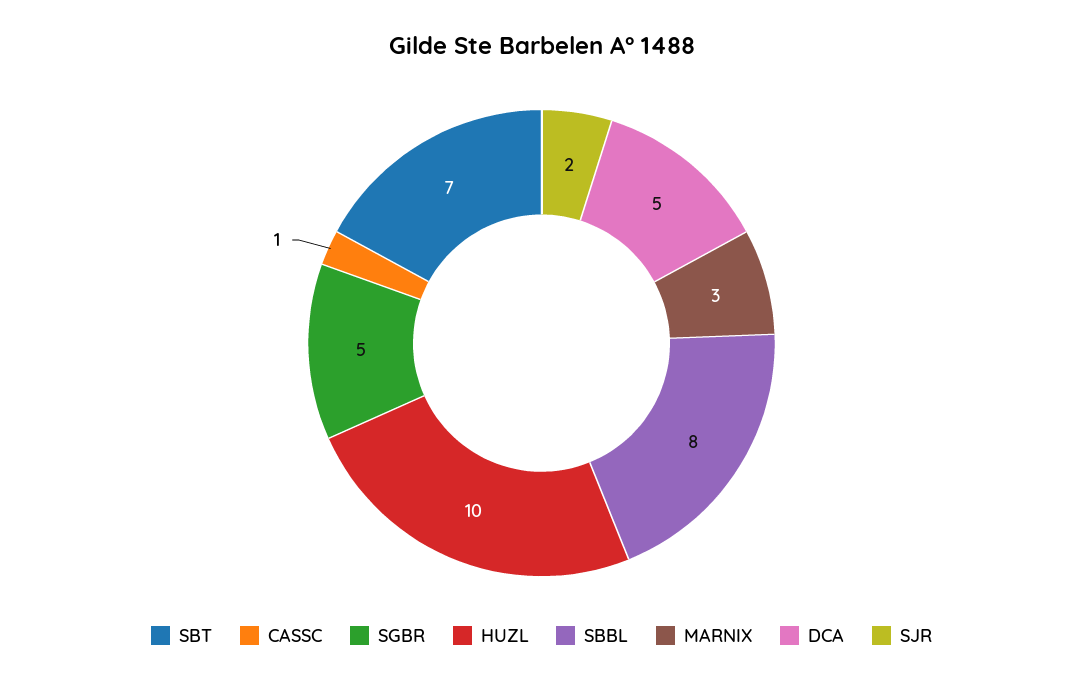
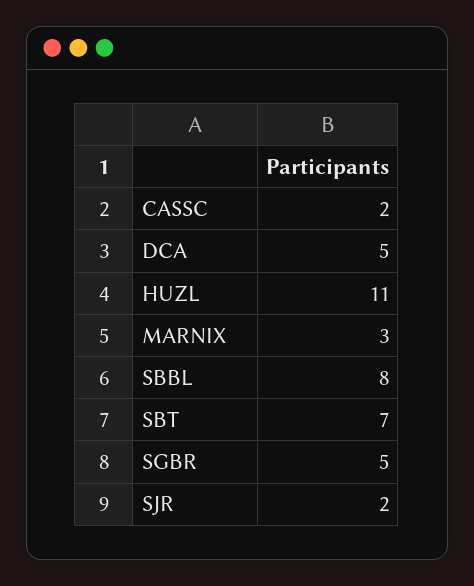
  {
    "SBT": 7,
-   "CASSC": 1,
+   "CASSC": 2,
    "SGBR": 5,
-   "HUZL": 10,
+   "HUZL": 11,
    "SBBL": 8,
    "MARNIX": 3,
    "DCA": 5,
    "SJR": 2
  }

